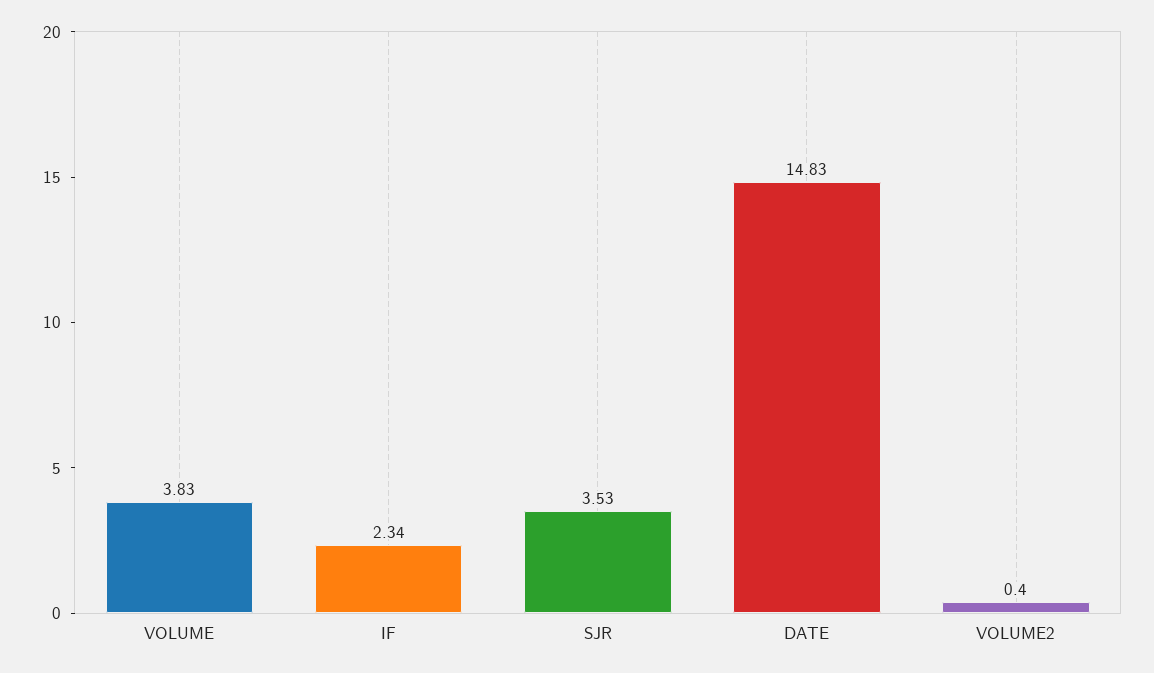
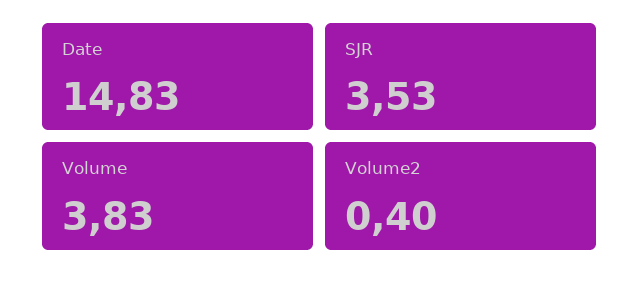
  {
    "VOLUME": 3.83,
-   "IF": 2.34,
    "SJR": 3.53,
    "DATE": 14.83,
    "VOLUME2": 0.4
  }

